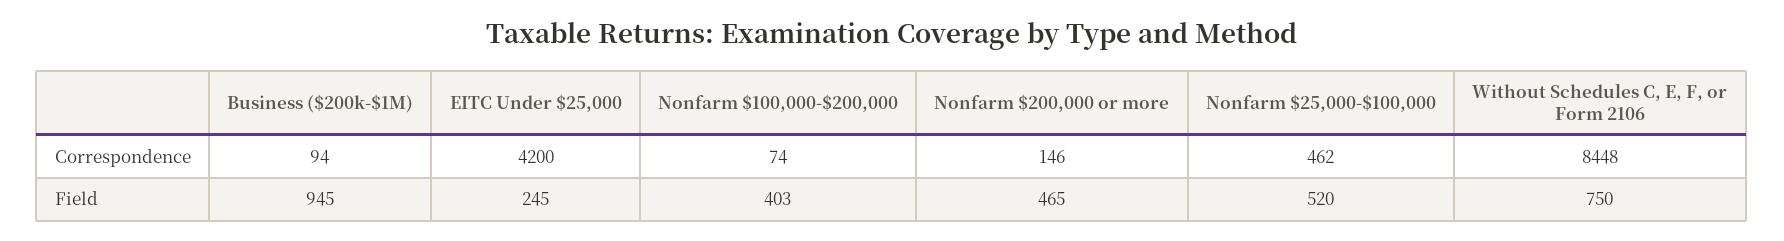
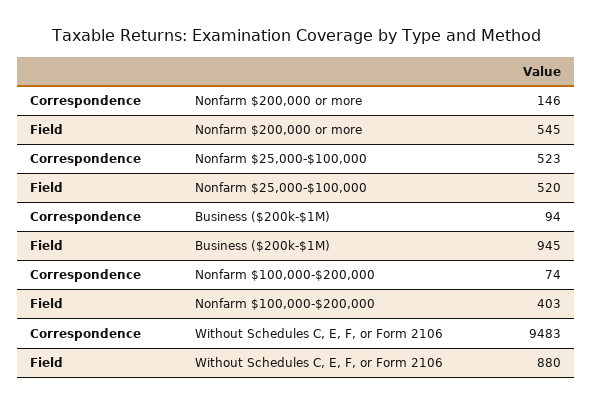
  {
    "Business ($200k-$1M)": {
      "Correspondence": 94,
      "Field": 945
    },
-   "EITC Under $25,000": {
-     "Correspondence": 4200,
-     "Field": 245
-   },
    "Nonfarm $100,000-$200,000": {
      "Correspondence": 74,
      "Field": 403
    },
    "Nonfarm $200,000 or more": {
      "Correspondence": 146,
-     "Field": 465
+     "Field": 545
    },
    "Nonfarm $25,000-$100,000": {
-     "Correspondence": 462,
+     "Correspondence": 523,
      "Field": 520
    },
    "Without Schedules C, E, F, or Form 2106": {
-     "Correspondence": 8448,
+     "Correspondence": 9483,
-     "Field": 750
+     "Field": 880
    }
  }

